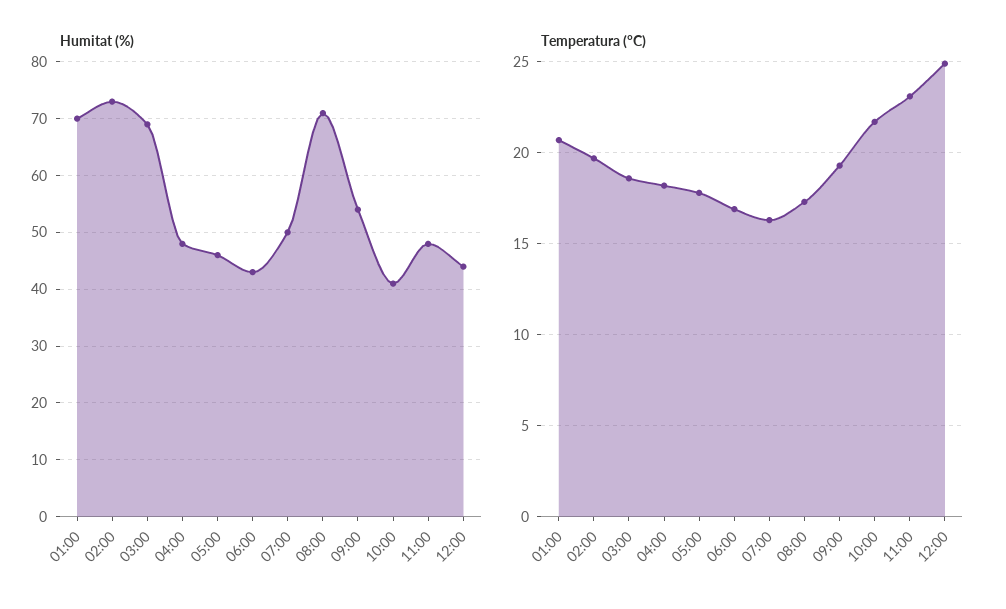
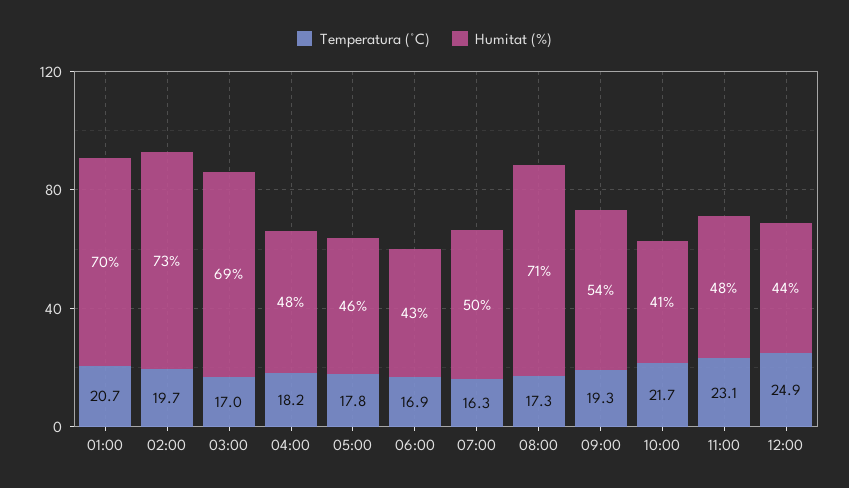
  {
    "Humitat (%)": {
      "01:00": 70,
      "02:00": 73,
      "03:00": 69,
      "04:00": 48,
      "05:00": 46,
      "06:00": 43,
      "07:00": 50,
      "08:00": 71,
      "09:00": 54,
      "10:00": 41,
      "11:00": 48,
      "12:00": 44
    },
    "Temperatura (°C)": {
      "01:00": 20.7,
      "02:00": 19.7,
-     "03:00": 18.5,
+     "03:00": 17,
      "04:00": 18.2,
      "05:00": 17.8,
      "06:00": 16.9,
      "07:00": 16.3,
      "08:00": 17.3,
      "09:00": 19.3,
      "10:00": 21.7,
      "11:00": 23.1,
      "12:00": 24.9
    }
  }

